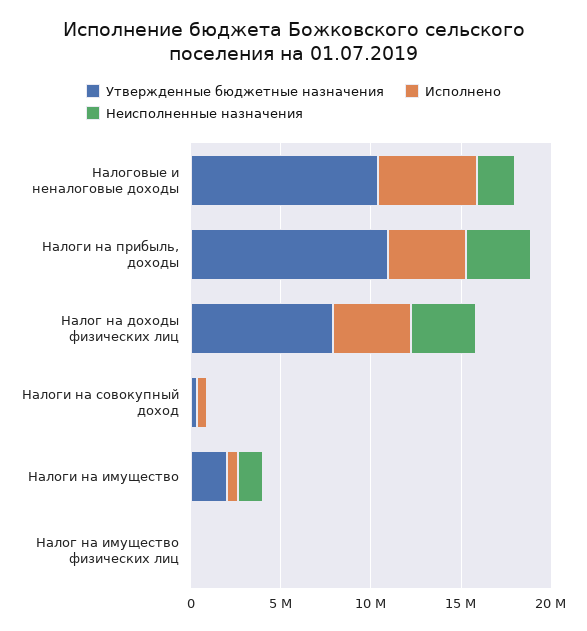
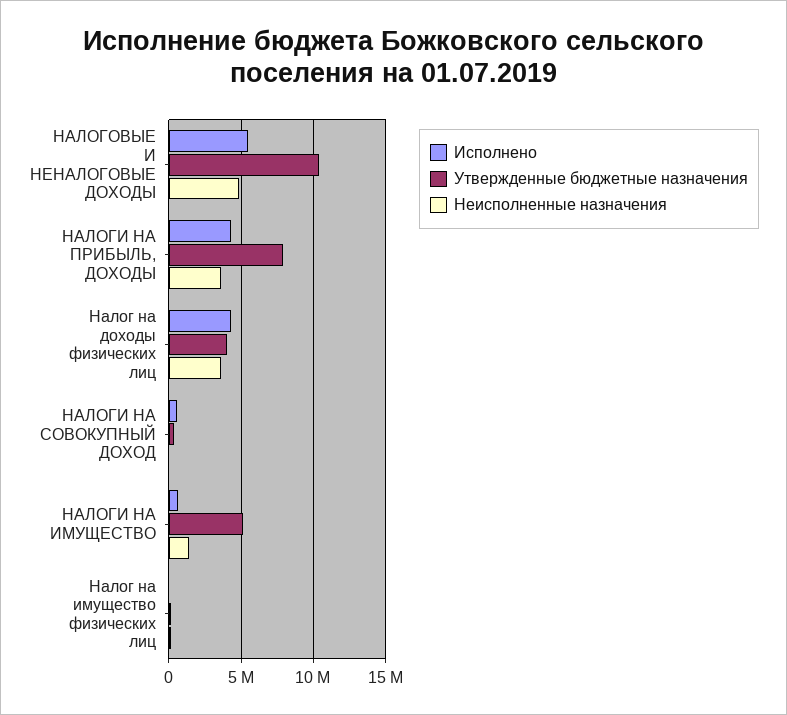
  {
    "Утвержденные бюджетные назначения": {
      "Налоговые и неналоговые доходы": 10500000,
-     "Налоги на прибыль, доходы": 11000000,
+     "Налоги на прибыль, доходы": 8000000,
-     "Налог на доходы физических лиц": 8000000,
+     "Налог на доходы физических лиц": 4000000,
      "Налоги на совокупный доход": 500000,
-     "Налоги на имущество": 2000000,
+     "Налоги на имущество": 5000000,
      "Налог на имущество физических лиц": 0
    },
    "Исполнено": {
      "Налоговые и неналоговые доходы": 5500000,
      "Налоги на прибыль, доходы": 4500000,
      "Налог на доходы физических лиц": 4500000,
      "Налоги на совокупный доход": 500000,
      "Налоги на имущество": 500000,
      "Налог на имущество физических лиц": 0
    },
    "Неисполненные назначения": {
-     "Налоговые и неналоговые доходы": 2000000,
+     "Налоговые и неналоговые доходы": 5000000,
      "Налоги на прибыль, доходы": 3500000,
      "Налог на доходы физических лиц": 3500000,
      "Налоги на совокупный доход": 0,
      "Налоги на имущество": 1500000,
      "Налог на имущество физических лиц": 0
    }
  }

